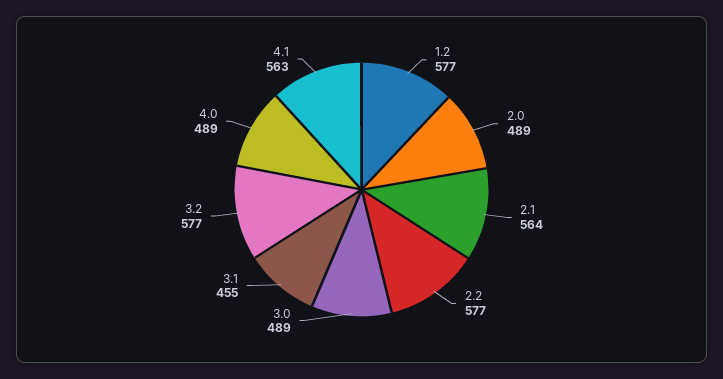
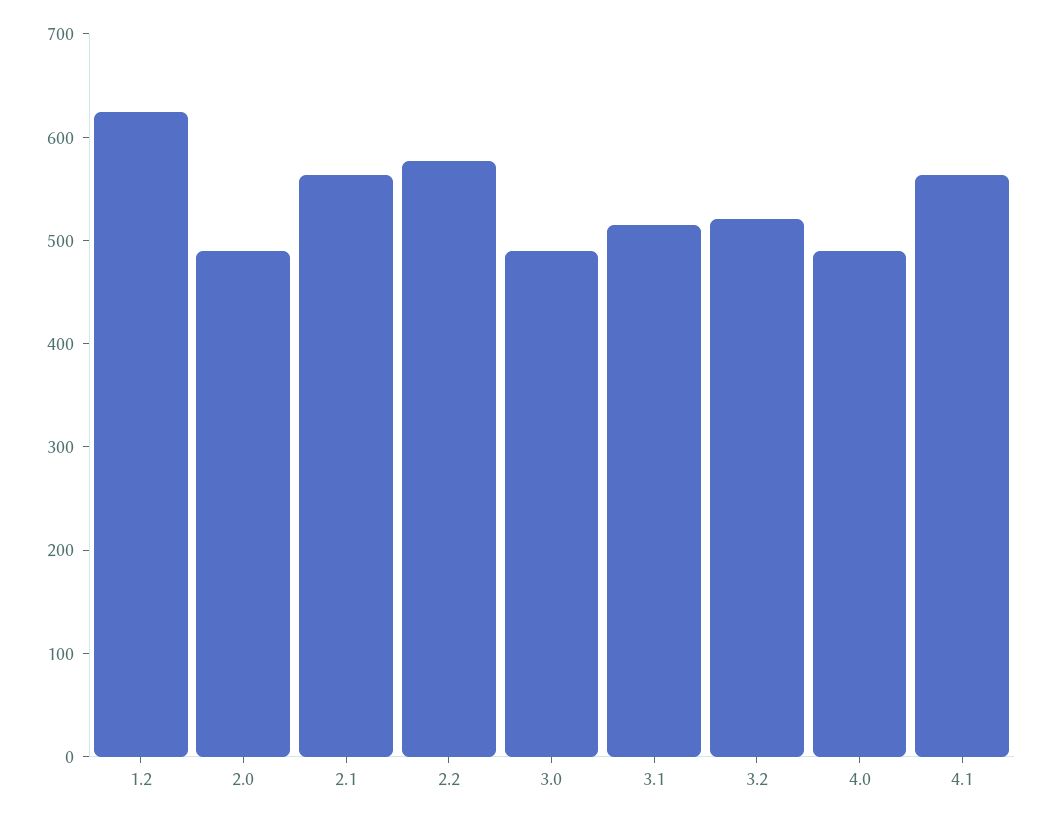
  {
-   "1.2": 577,
+   "1.2": 620,
    "2.0": 489,
    "2.1": 564,
    "2.2": 577,
    "3.0": 489,
-   "3.1": 455,
+   "3.1": 520,
-   "3.2": 577,
+   "3.2": 520,
    "4.0": 489,
    "4.1": 563
  }

